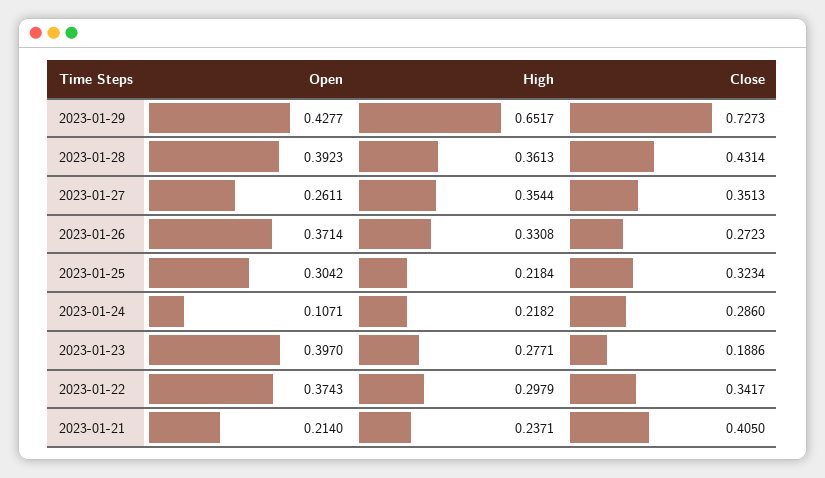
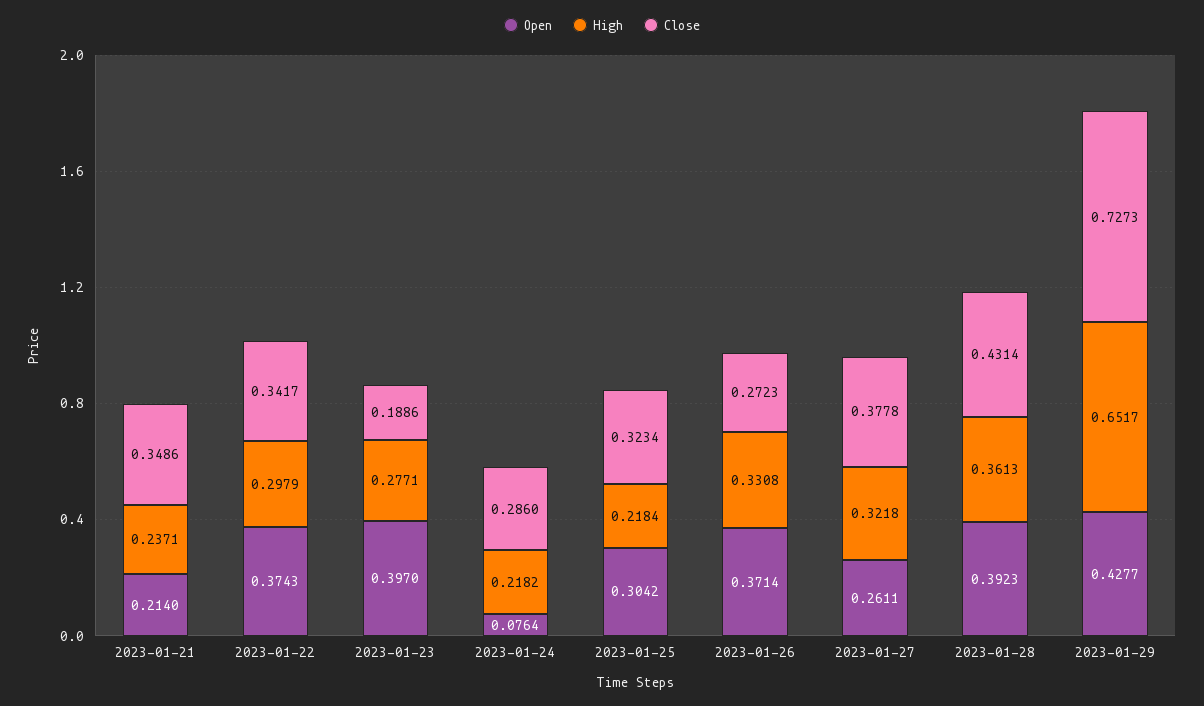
  {
    "Open": {
      "2023-01-29": 0.4277,
      "2023-01-28": 0.3923,
      "2023-01-27": 0.2611,
      "2023-01-26": 0.3714,
      "2023-01-25": 0.3042,
-     "2023-01-24": 0.1071,
+     "2023-01-24": 0.0764,
      "2023-01-23": 0.397,
      "2023-01-22": 0.3743,
      "2023-01-21": 0.214
    },
    "High": {
      "2023-01-29": 0.6517,
      "2023-01-28": 0.3613,
-     "2023-01-27": 0.3544,
+     "2023-01-27": 0.3218,
      "2023-01-26": 0.3308,
      "2023-01-25": 0.2184,
      "2023-01-24": 0.2182,
      "2023-01-23": 0.2771,
      "2023-01-22": 0.2979,
      "2023-01-21": 0.2371
    },
    "Close": {
      "2023-01-29": 0.7273,
      "2023-01-28": 0.4314,
-     "2023-01-27": 0.3513,
+     "2023-01-27": 0.3778,
      "2023-01-26": 0.2723,
      "2023-01-25": 0.3234,
      "2023-01-24": 0.286,
      "2023-01-23": 0.1886,
      "2023-01-22": 0.3417,
-     "2023-01-21": 0.405
+     "2023-01-21": 0.3486
    }
  }

